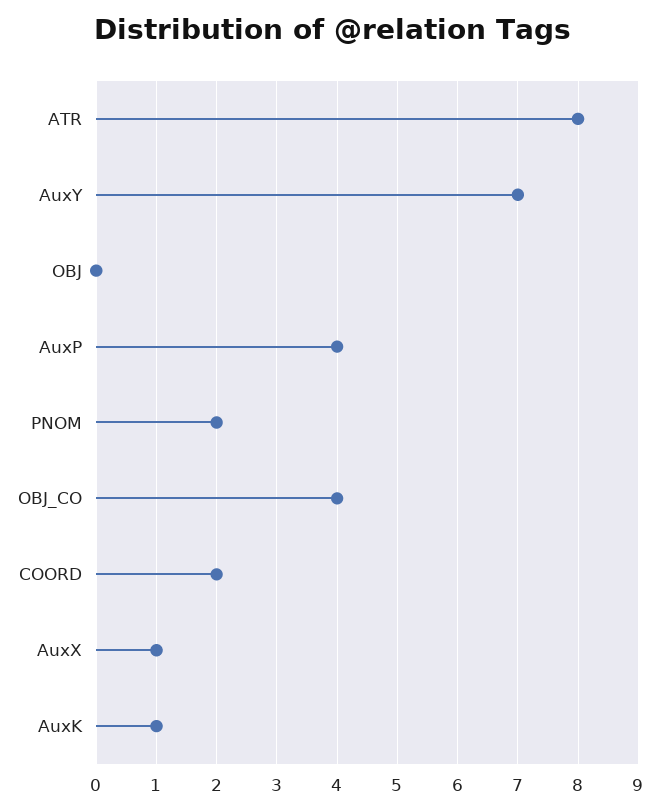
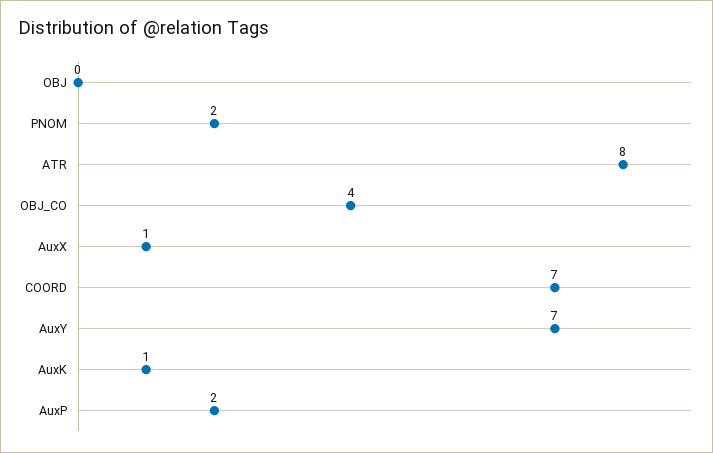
  {
    "ATR": 8,
    "AuxY": 7,
    "OBJ": 0,
-   "AuxP": 4,
+   "AuxP": 2,
    "PNOM": 2,
    "OBJ_CO": 4,
-   "COORD": 2,
+   "COORD": 7,
    "AuxX": 1,
    "AuxK": 1
  }

